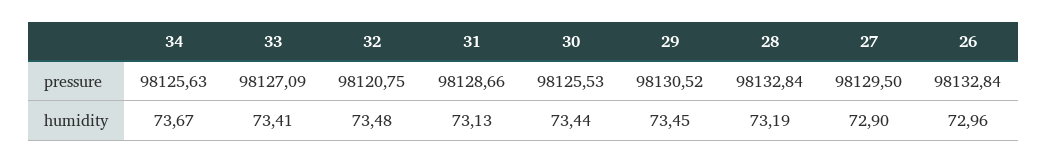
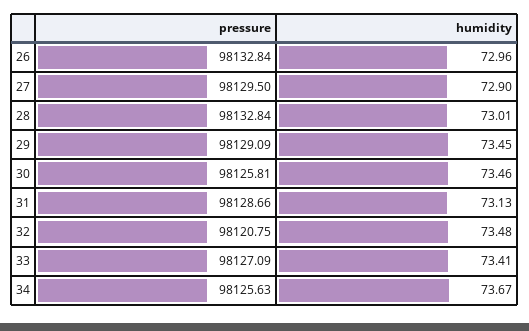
  {
    "34": {
      "pressure": 98125.63,
      "humidity": 73.67
    },
    "33": {
      "pressure": 98127.09,
      "humidity": 73.41
    },
    "32": {
      "pressure": 98120.75,
      "humidity": 73.48
    },
    "31": {
      "pressure": 98128.66,
      "humidity": 73.13
    },
    "30": {
-     "pressure": 98125.53,
+     "pressure": 98125.81,
-     "humidity": 73.44
+     "humidity": 73.46
    },
    "29": {
-     "pressure": 98130.52,
+     "pressure": 98129.09,
      "humidity": 73.45
    },
    "28": {
      "pressure": 98132.84,
-     "humidity": 73.19
+     "humidity": 73.01
    },
    "27": {
      "pressure": 98129.5,
      "humidity": 72.9
    },
    "26": {
      "pressure": 98132.84,
      "humidity": 72.96
    }
  }

